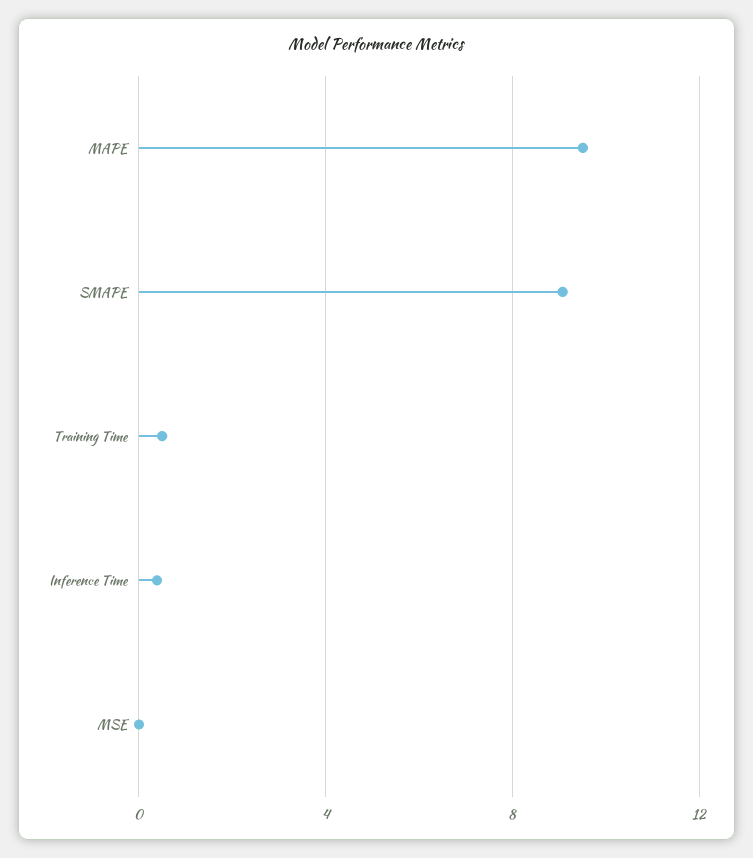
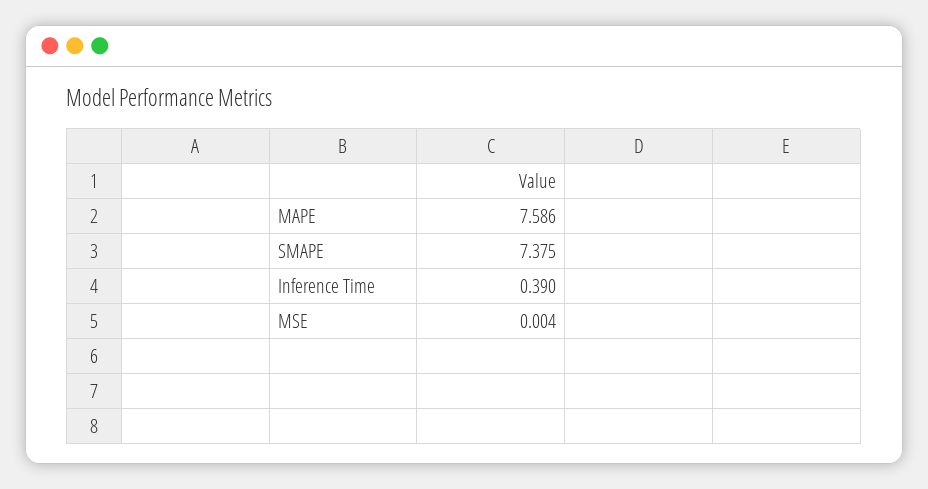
  {
-   "MAPE": 9.5,
+   "MAPE": 7.586,
-   "SMAPE": 9,
+   "SMAPE": 7.375,
-   "Training Time": 0.5,
    "Inference Time": 0.39,
    "MSE": 0.004
  }

